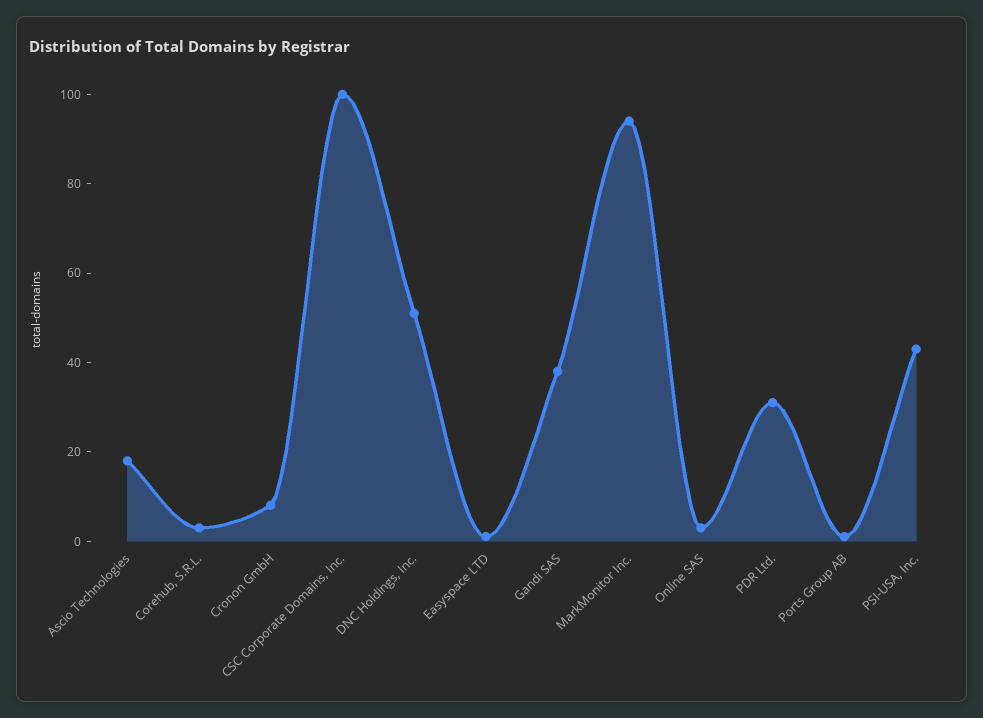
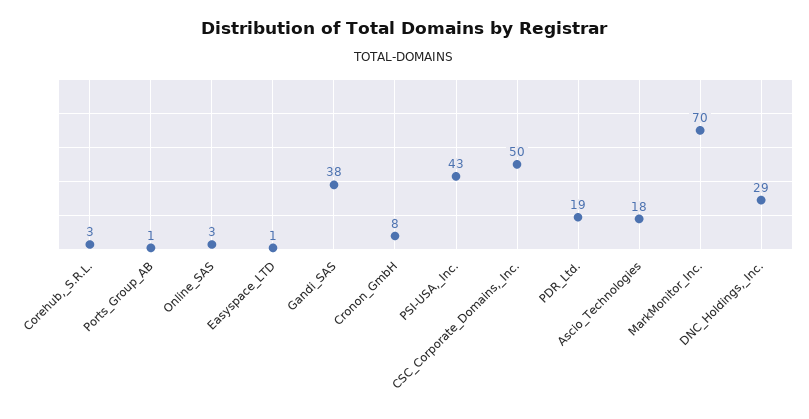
  {
    "Ascio Technologies": 18,
    "Corehub, S.R.L.": 3,
    "Cronon GmbH": 8,
-   "CSC Corporate Domains, Inc.": 100,
+   "CSC Corporate Domains, Inc.": 50,
-   "DNC Holdings, Inc.": 50,
+   "DNC Holdings, Inc.": 29,
    "Easyspace LTD": 1,
    "Gandi SAS": 38,
-   "MarkMonitor Inc.": 95,
+   "MarkMonitor Inc.": 70,
    "Online SAS": 3,
-   "PDR Ltd.": 30,
+   "PDR Ltd.": 19,
    "Ports Group AB": 1,
    "PSI-USA, Inc.": 43
  }

